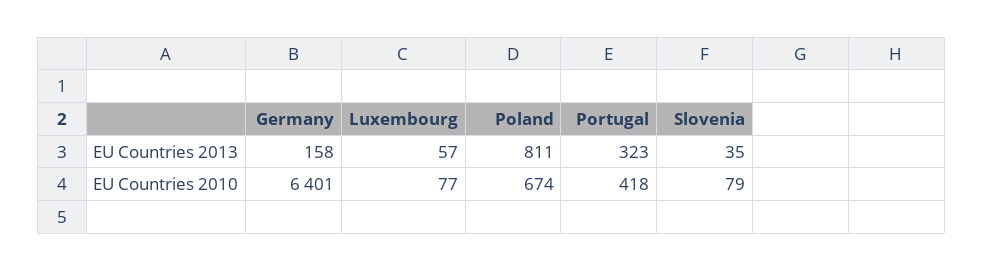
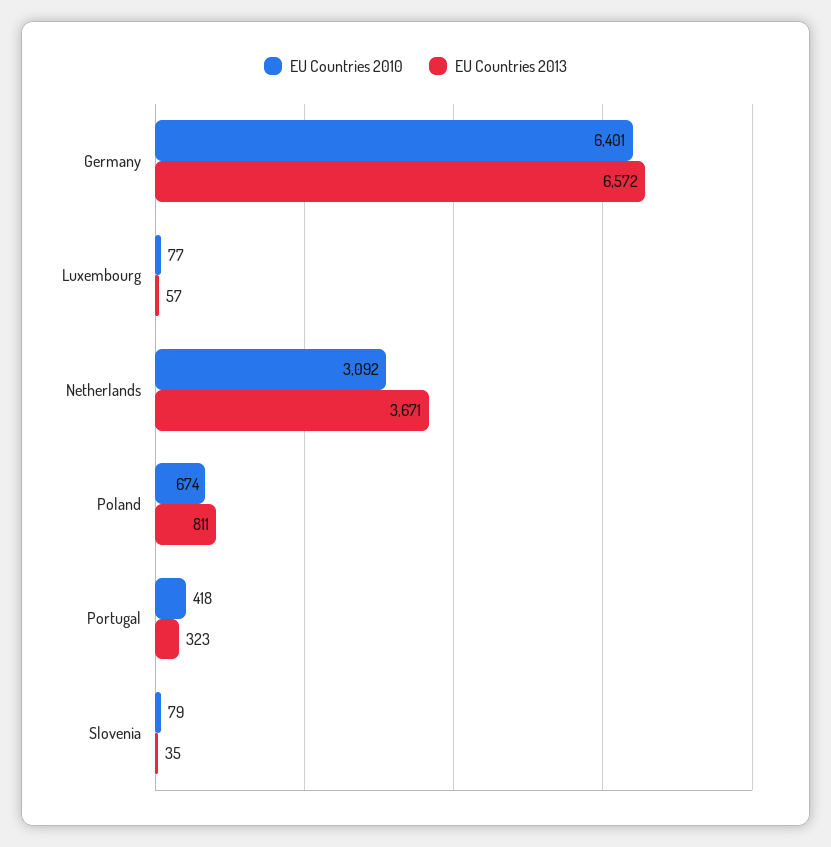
  {
    "EU Countries 2013": {
-     "Germany": 158,
+     "Germany": 6572,
      "Luxembourg": 57,
      "Poland": 811,
      "Portugal": 323,
-     "Slovenia": 35
+     "Slovenia": 35,
+     "Netherlands": 3671
    },
    "EU Countries 2010": {
      "Germany": 6401,
      "Luxembourg": 77,
      "Poland": 674,
      "Portugal": 418,
-     "Slovenia": 79
+     "Slovenia": 79,
+     "Netherlands": 3092
    }
  }

